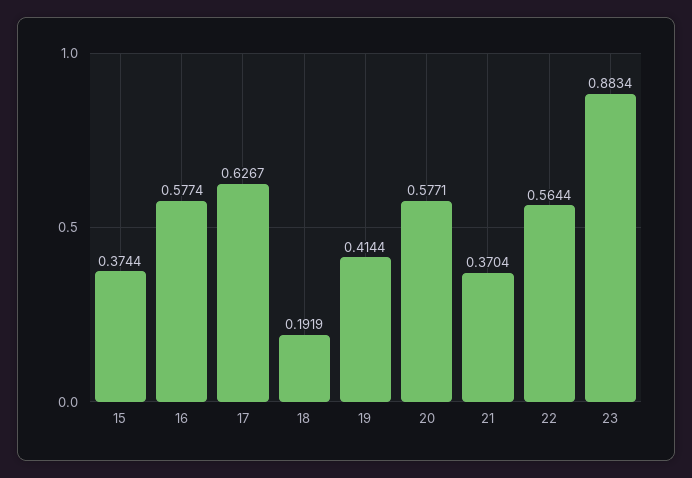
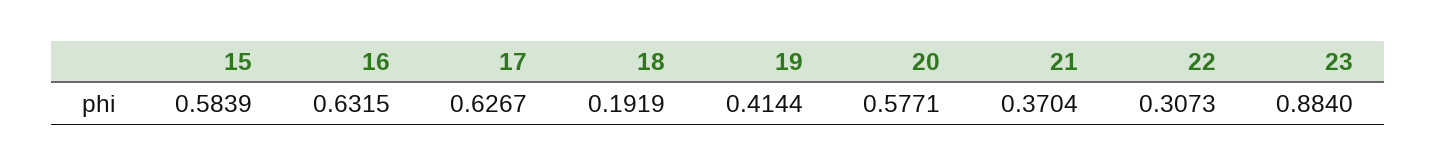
  {
-   "15": 0.3744,
+   "15": 0.5839,
-   "16": 0.5774,
+   "16": 0.6315,
    "17": 0.6267,
    "18": 0.1919,
    "19": 0.4144,
    "20": 0.5771,
    "21": 0.3704,
-   "22": 0.5644,
+   "22": 0.3073,
-   "23": 0.8834
+   "23": 0.884
  }

